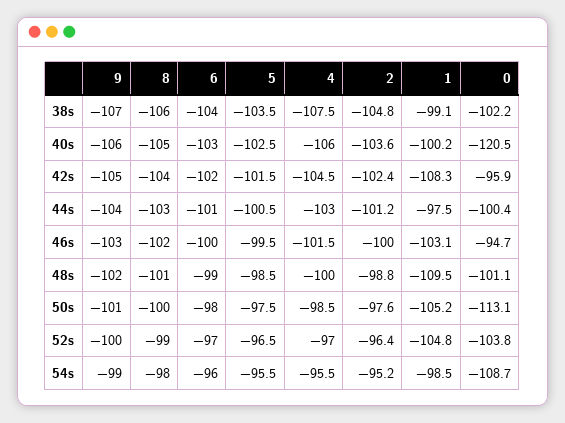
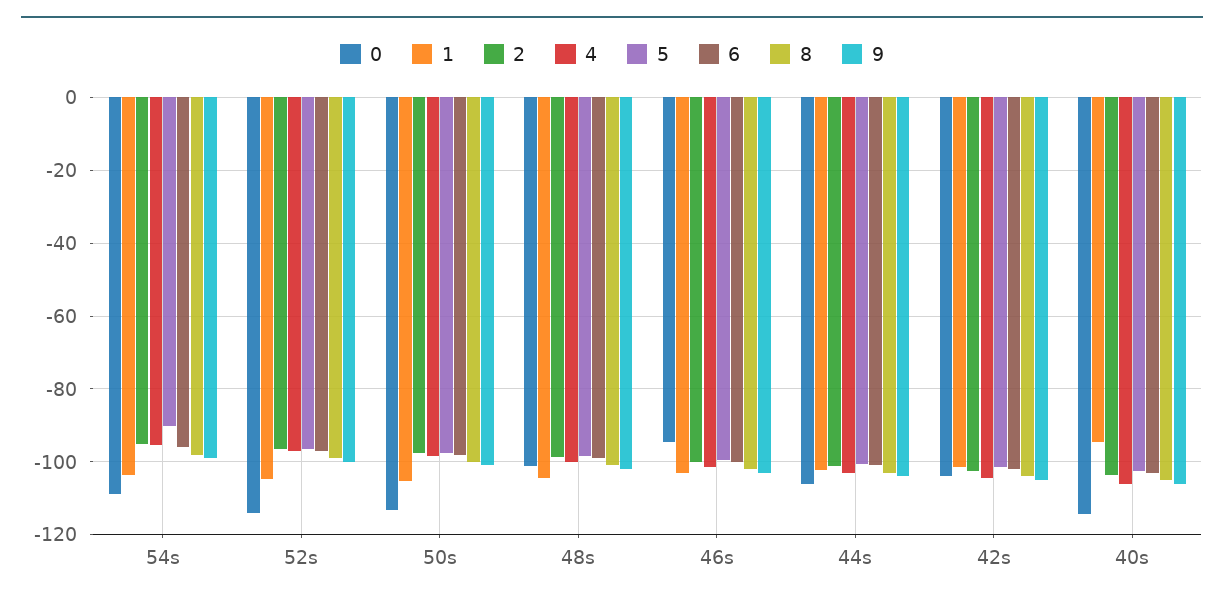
  {
    "9": {
-     "38s": -107,
      "40s": -106,
      "42s": -105,
      "44s": -104,
      "46s": -103,
      "48s": -102,
      "50s": -101,
      "52s": -100,
      "54s": -99
    },
    "8": {
-     "38s": -106,
      "40s": -105,
      "42s": -104,
      "44s": -103,
      "46s": -102,
      "48s": -101,
      "50s": -100,
      "52s": -99,
      "54s": -98
    },
    "6": {
-     "38s": -104,
      "40s": -103,
      "42s": -102,
      "44s": -101,
      "46s": -100,
      "48s": -99,
      "50s": -98,
      "52s": -97,
      "54s": -96
    },
    "5": {
-     "38s": -103.5,
      "40s": -102.5,
      "42s": -101.5,
      "44s": -100.5,
      "46s": -99.5,
      "48s": -98.5,
      "50s": -97.5,
      "52s": -96.5,
-     "54s": -95.5
+     "54s": -90
    },
    "4": {
-     "38s": -107.5,
      "40s": -106,
      "42s": -104.5,
      "44s": -103,
      "46s": -101.5,
      "48s": -100,
      "50s": -98.5,
      "52s": -97,
      "54s": -95.5
    },
    "2": {
-     "38s": -104.8,
      "40s": -103.6,
      "42s": -102.4,
      "44s": -101.2,
      "46s": -100,
      "48s": -98.8,
      "50s": -97.6,
      "52s": -96.4,
      "54s": -95.2
    },
    "1": {
-     "38s": -99.1,
-     "40s": -100.2,
+     "40s": -94,
-     "42s": -108.3,
+     "42s": -102,
-     "44s": -97.5,
+     "44s": -102,
      "46s": -103.1,
-     "48s": -109.5,
+     "48s": -104,
      "50s": -105.2,
      "52s": -104.8,
-     "54s": -98.5
+     "54s": -104
    },
    "0": {
-     "38s": -102.2,
-     "40s": -120.5,
+     "40s": -114,
-     "42s": -95.9,
+     "42s": -104,
-     "44s": -100.4,
+     "44s": -106,
      "46s": -94.7,
      "48s": -101.1,
      "50s": -113.1,
-     "52s": -103.8,
+     "52s": -114,
      "54s": -108.7
    }
  }

